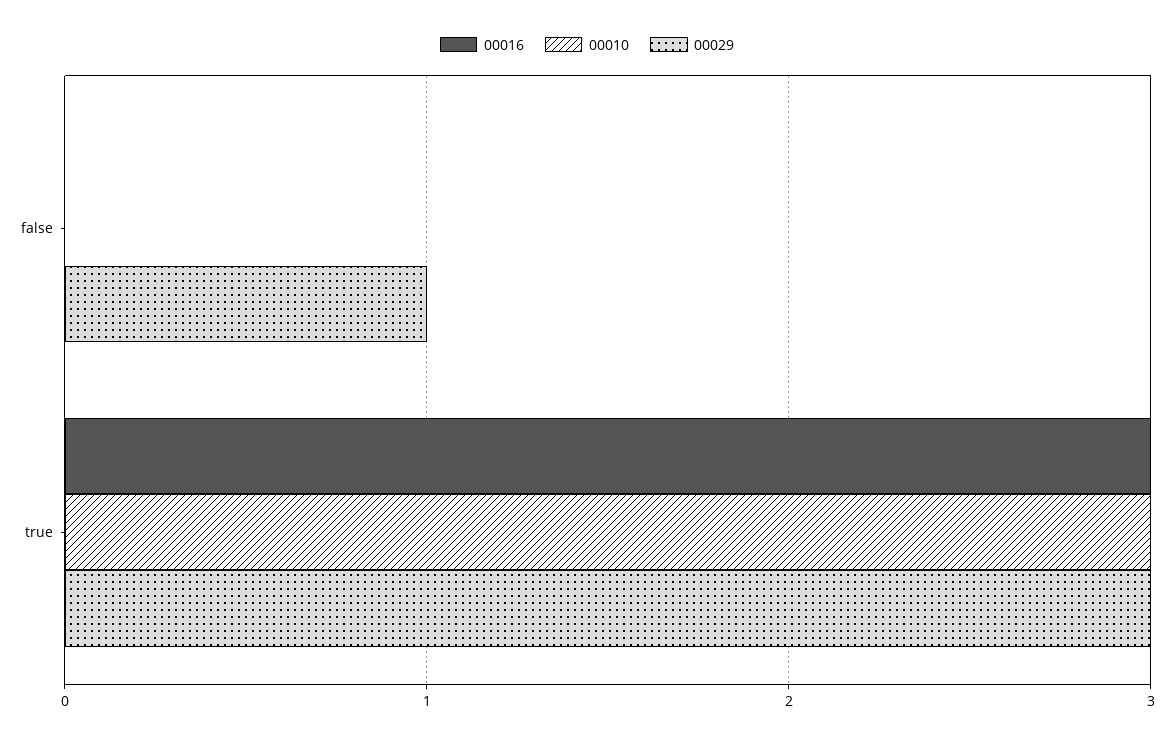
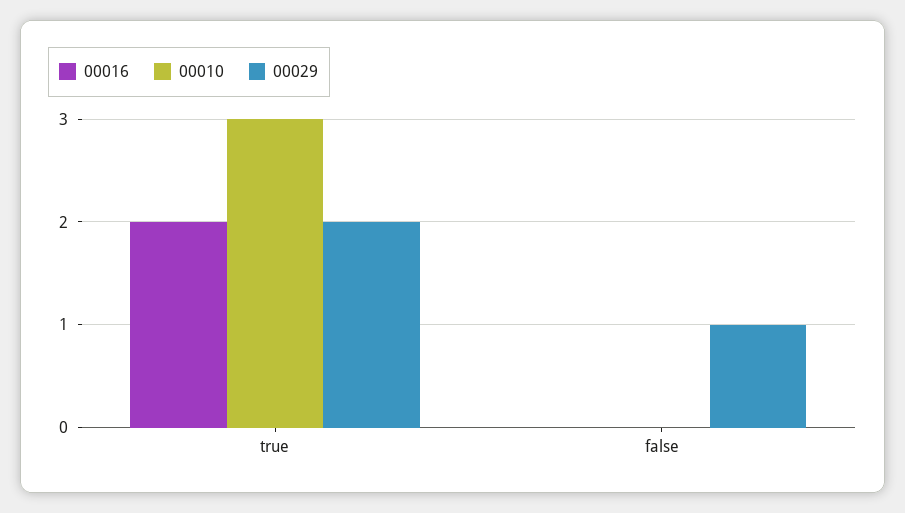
  {
    "00016": {
      "false": 0,
-     "true": 3
+     "true": 2
    },
    "00010": {
      "false": 0,
      "true": 3
    },
    "00029": {
      "false": 1,
-     "true": 3
+     "true": 2
    }
  }

